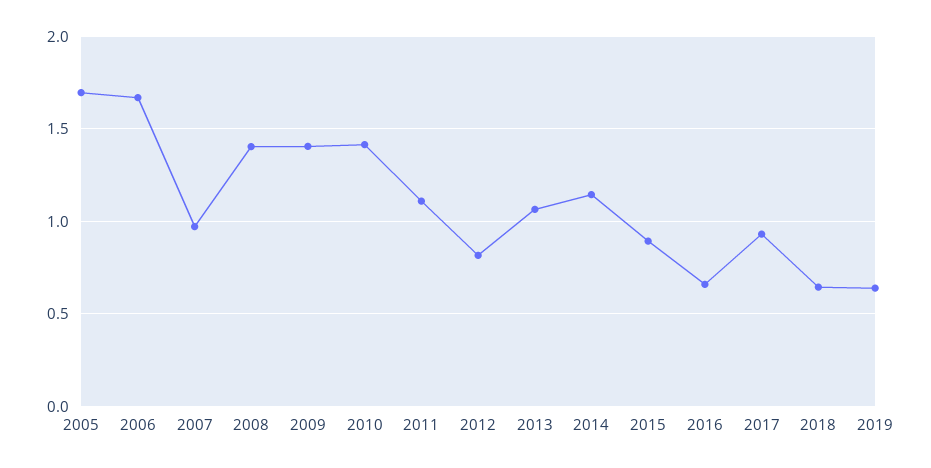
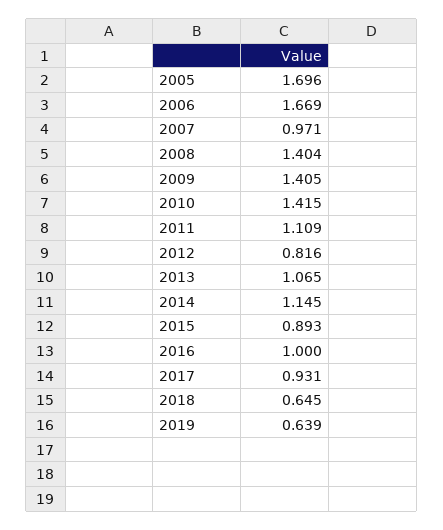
  {
    "2005": 1.696,
    "2006": 1.669,
    "2007": 0.971,
    "2008": 1.404,
    "2009": 1.405,
    "2010": 1.415,
    "2011": 1.109,
    "2012": 0.816,
    "2013": 1.065,
    "2014": 1.145,
    "2015": 0.893,
-   "2016": 0.65,
+   "2016": 1,
    "2017": 0.931,
    "2018": 0.645,
    "2019": 0.639
  }

